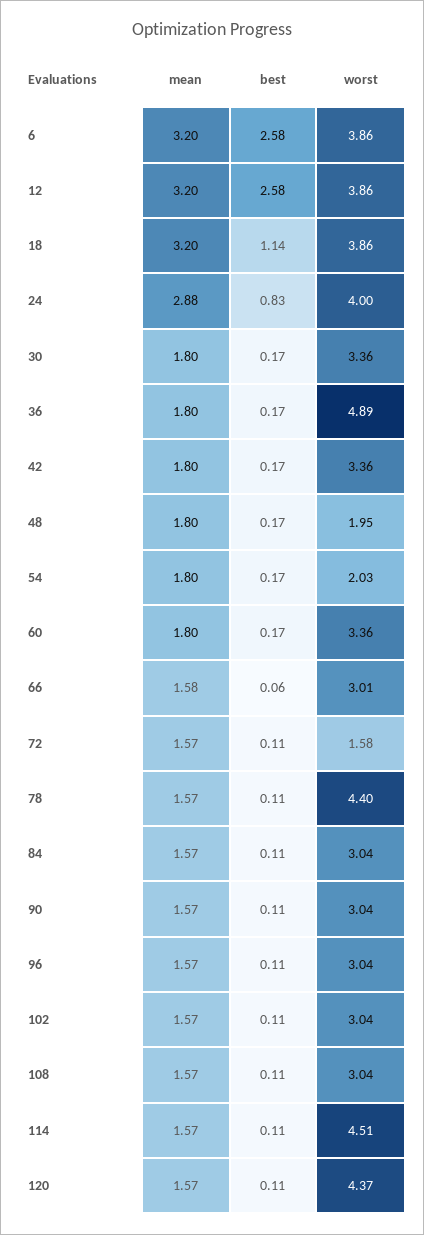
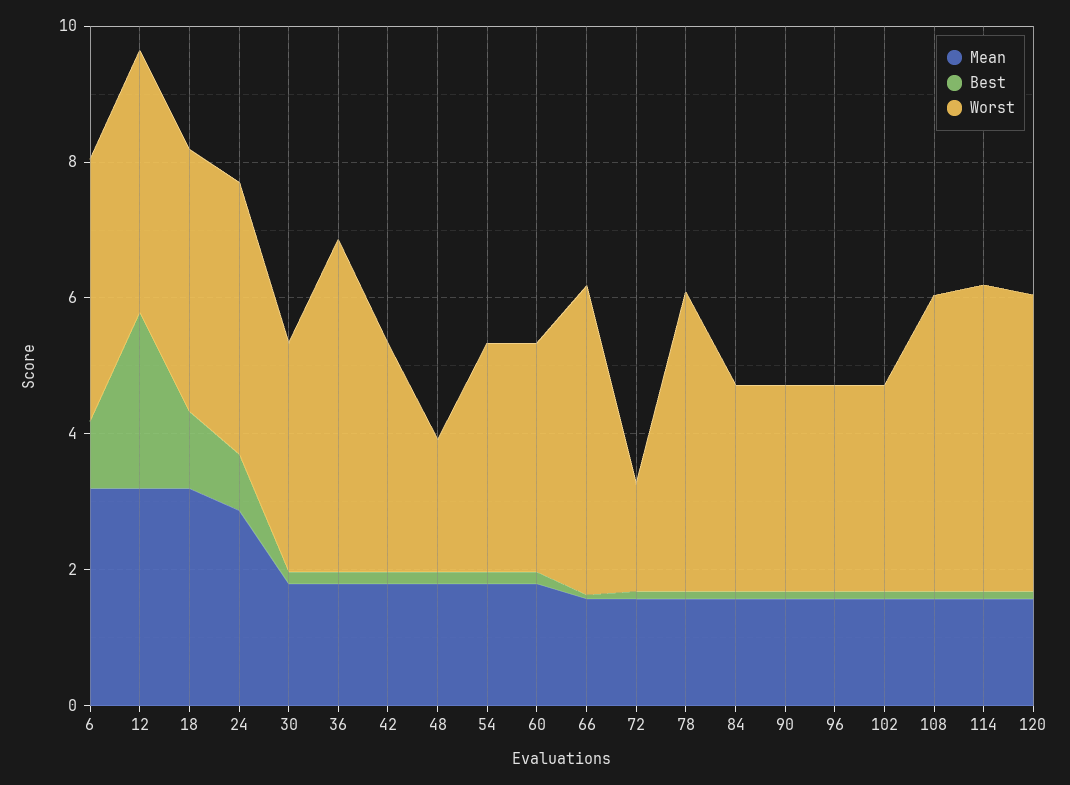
  {
    "mean": {
      "6": 3.2,
      "12": 3.2,
      "18": 3.2,
      "24": 2.88,
      "30": 1.8,
      "36": 1.8,
      "42": 1.8,
      "48": 1.8,
      "54": 1.8,
      "60": 1.8,
      "66": 1.58,
      "72": 1.57,
      "78": 1.57,
      "84": 1.57,
      "90": 1.57,
      "96": 1.57,
      "102": 1.57,
      "108": 1.57,
      "114": 1.57,
      "120": 1.57
    },
    "best": {
-     "6": 2.58,
+     "6": 1,
      "12": 2.58,
      "18": 1.14,
      "24": 0.83,
      "30": 0.17,
      "36": 0.17,
      "42": 0.17,
      "48": 0.17,
      "54": 0.17,
      "60": 0.17,
      "66": 0.06,
      "72": 0.11,
      "78": 0.11,
      "84": 0.11,
      "90": 0.11,
      "96": 0.11,
      "102": 0.11,
      "108": 0.11,
      "114": 0.11,
      "120": 0.11
    },
    "worst": {
      "6": 3.86,
      "12": 3.86,
      "18": 3.86,
      "24": 4,
      "30": 3.36,
      "36": 4.89,
      "42": 3.36,
      "48": 1.95,
-     "54": 2.03,
+     "54": 3.5,
      "60": 3.36,
-     "66": 3.01,
+     "66": 4.5,
      "72": 1.58,
      "78": 4.4,
      "84": 3.04,
      "90": 3.04,
      "96": 3.04,
      "102": 3.04,
-     "108": 3.04,
+     "108": 4.5,
      "114": 4.51,
      "120": 4.37
    }
  }

